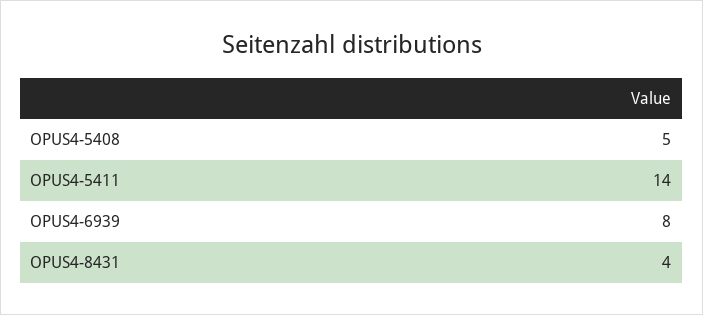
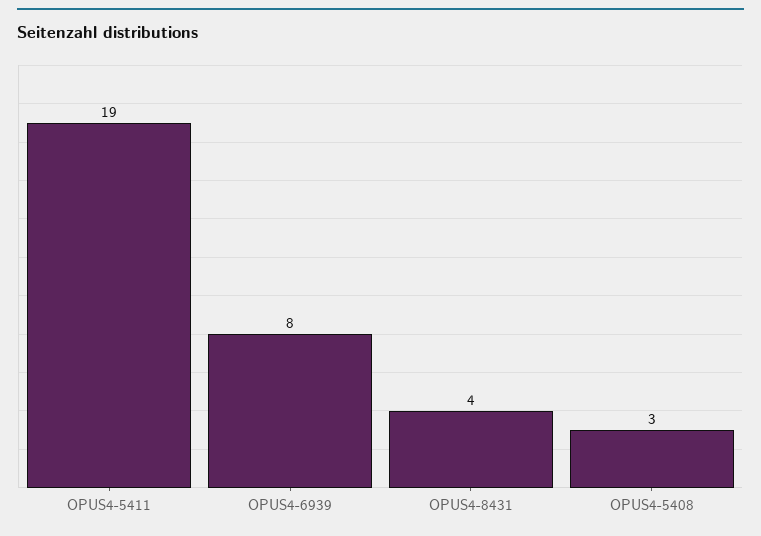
  {
-   "OPUS4-5408": 5,
+   "OPUS4-5408": 3,
-   "OPUS4-5411": 14,
+   "OPUS4-5411": 19,
    "OPUS4-6939": 8,
    "OPUS4-8431": 4
  }

